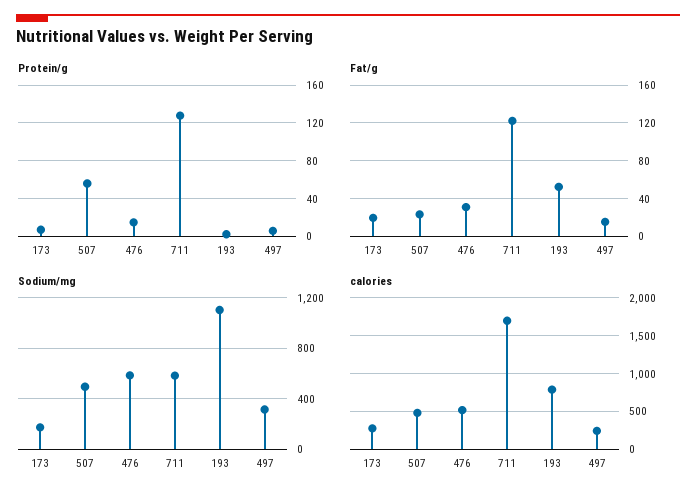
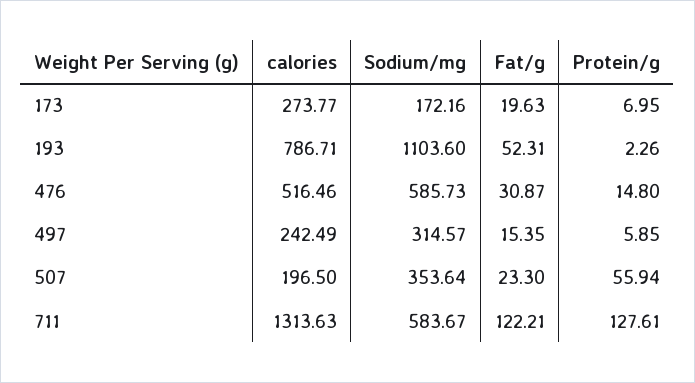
  {
    "Protein/g": {
      "173": 6.95,
      "507": 55.94,
      "476": 14.8,
      "711": 127.61,
      "193": 2.26,
      "497": 5.85
    },
    "Fat/g": {
      "173": 19.63,
      "507": 23.3,
      "476": 30.87,
      "711": 122.21,
      "193": 52.31,
      "497": 15.35
    },
    "Sodium/mg": {
      "173": 172.16,
-     "507": 500,
+     "507": 353.64,
      "476": 585.73,
      "711": 583.67,
      "193": 1103.6,
      "497": 314.57
    },
    "calories": {
      "173": 273.77,
-     "507": 500,
+     "507": 196.5,
      "476": 516.46,
-     "711": 1700,
+     "711": 1313.63,
      "193": 786.71,
      "497": 242.49
    }
  }

